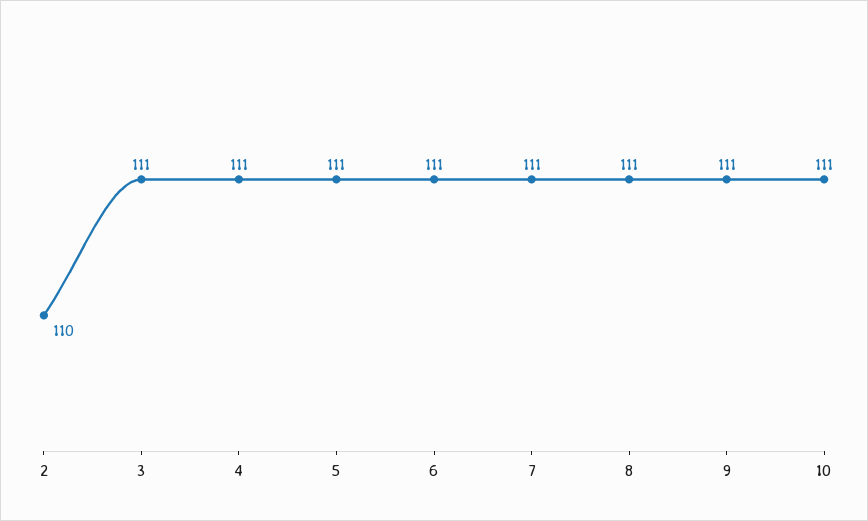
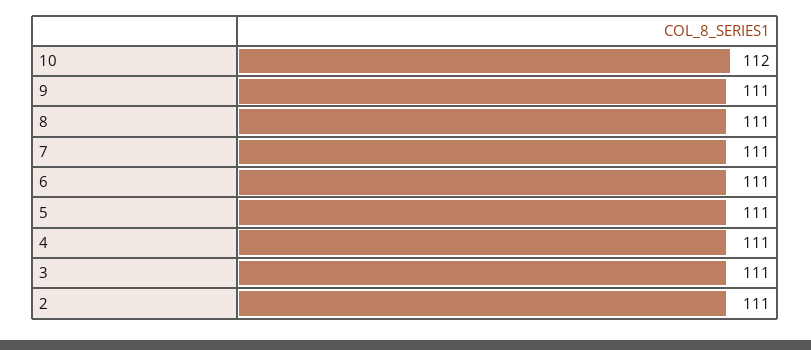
  {
-   "2": 110,
+   "2": 111,
    "3": 111,
    "4": 111,
    "5": 111,
    "6": 111,
    "7": 111,
    "8": 111,
    "9": 111,
-   "10": 111
+   "10": 112
  }

